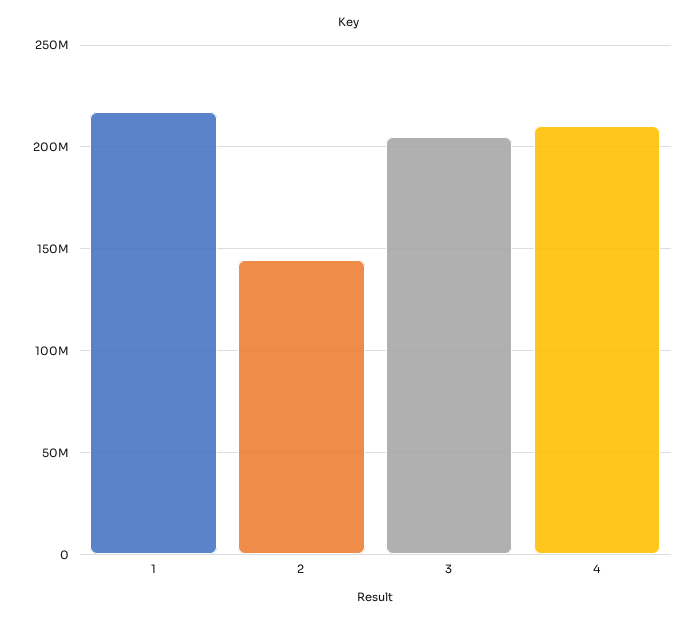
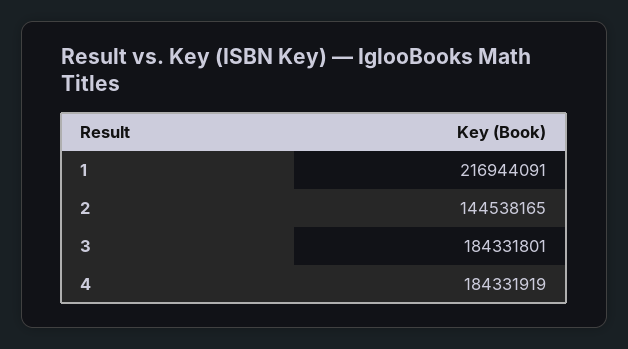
  {
    "1": 216944091,
    "2": 144538165,
-   "3": 205000000,
+   "3": 184331801,
-   "4": 210000000
+   "4": 184331919
  }

